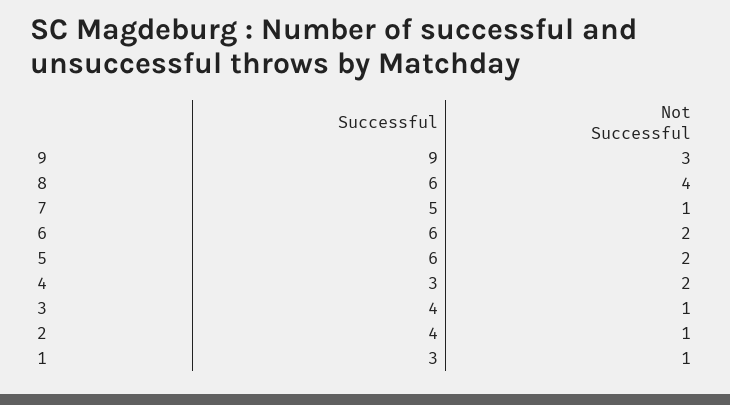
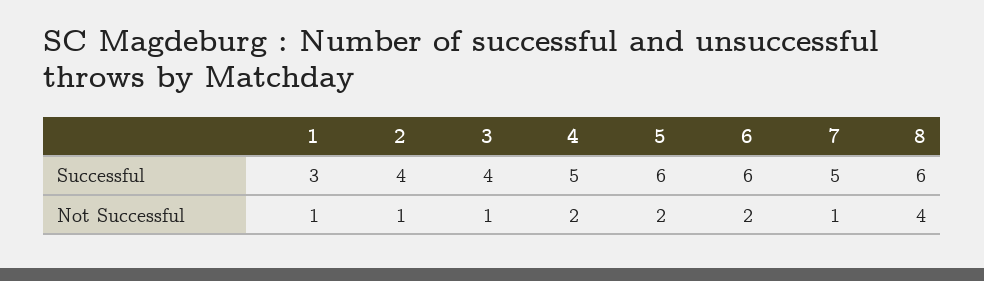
  {
    "Successful": {
-     "9": 9,
      "8": 6,
      "7": 5,
      "6": 6,
      "5": 6,
-     "4": 3,
+     "4": 5,
      "3": 4,
      "2": 4,
      "1": 3
    },
    "Not Successful": {
-     "9": 3,
      "8": 4,
      "7": 1,
      "6": 2,
      "5": 2,
      "4": 2,
      "3": 1,
      "2": 1,
      "1": 1
    }
  }

